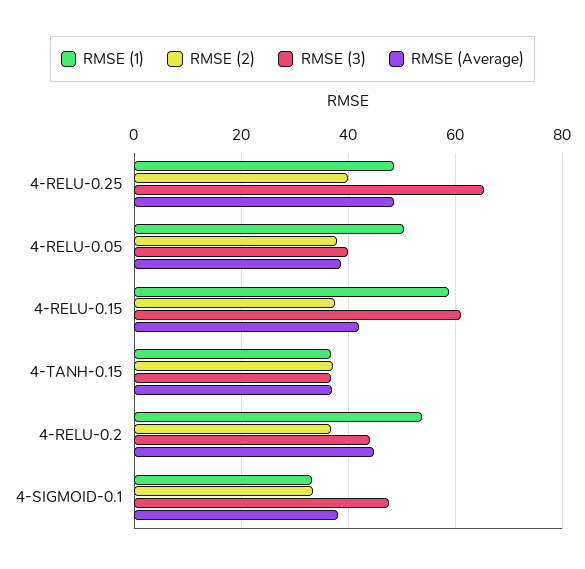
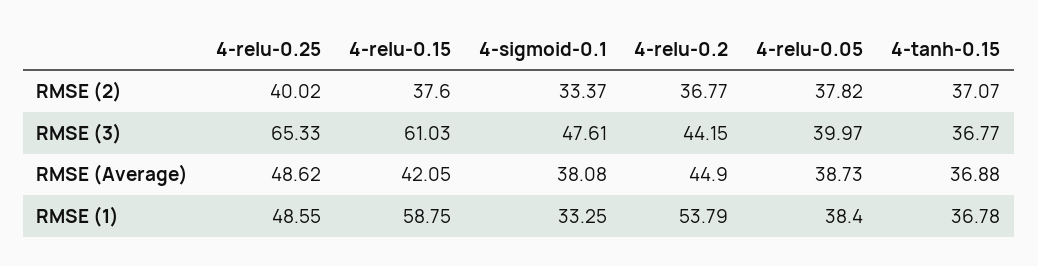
  {
    "RMSE (1)": {
      "4-RELU-0.25": 48.55,
-     "4-RELU-0.05": 50,
+     "4-RELU-0.05": 38.4,
      "4-RELU-0.15": 58.75,
      "4-TANH-0.15": 36.78,
      "4-RELU-0.2": 53.79,
      "4-SIGMOID-0.1": 33.25
    },
    "RMSE (2)": {
      "4-RELU-0.25": 40.02,
      "4-RELU-0.05": 37.82,
      "4-RELU-0.15": 37.6,
      "4-TANH-0.15": 37.07,
      "4-RELU-0.2": 36.77,
      "4-SIGMOID-0.1": 33.37
    },
    "RMSE (3)": {
      "4-RELU-0.25": 65.33,
      "4-RELU-0.05": 39.97,
      "4-RELU-0.15": 61.03,
      "4-TANH-0.15": 36.77,
      "4-RELU-0.2": 44.15,
      "4-SIGMOID-0.1": 47.61
    },
    "RMSE (Average)": {
      "4-RELU-0.25": 48.62,
      "4-RELU-0.05": 38.73,
      "4-RELU-0.15": 42.05,
      "4-TANH-0.15": 36.88,
      "4-RELU-0.2": 44.9,
      "4-SIGMOID-0.1": 38.08
    }
  }

